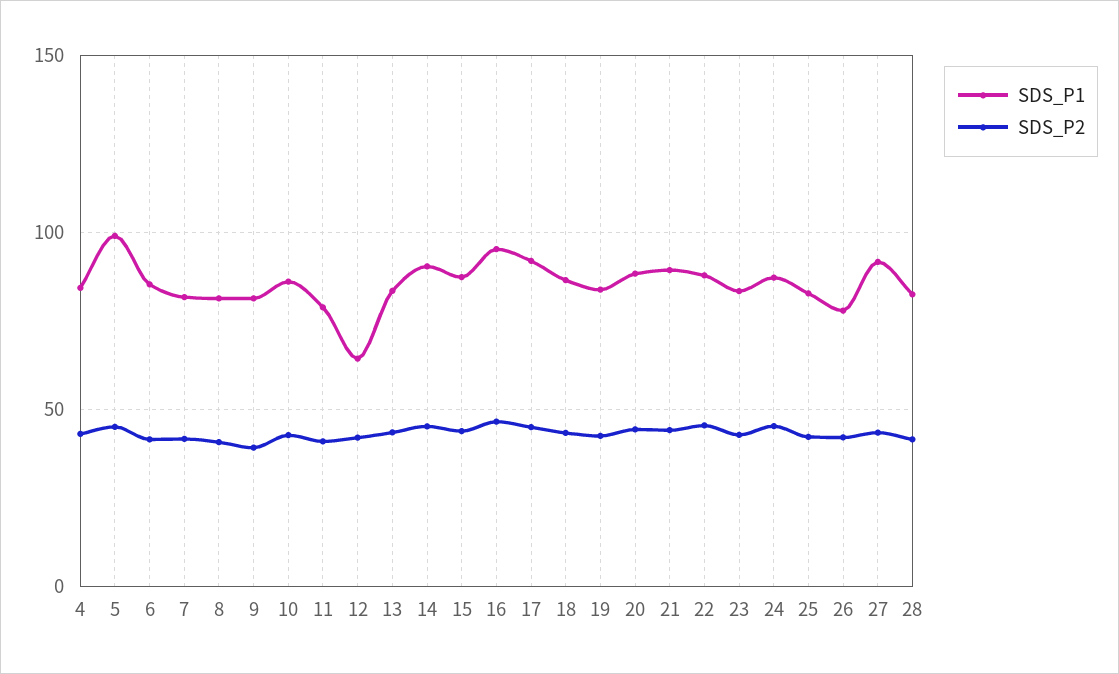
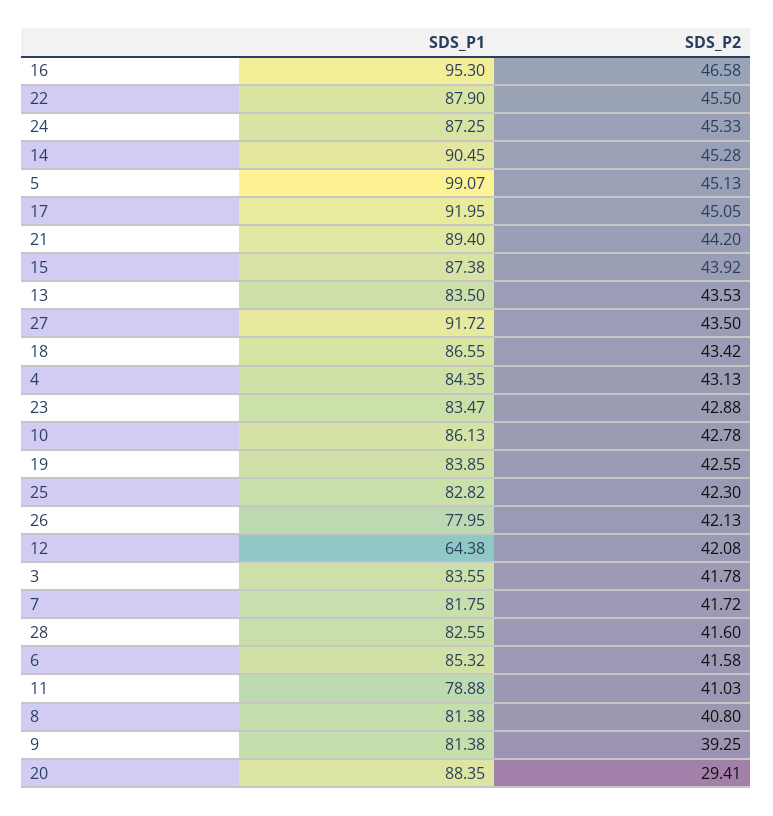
  {
    "SDS_P1": {
      "4": 84.35,
      "5": 99.07,
      "6": 85.32,
      "7": 81.75,
      "8": 81.38,
      "9": 81.38,
      "10": 86.13,
      "11": 78.88,
      "12": 64.38,
      "13": 83.5,
      "14": 90.45,
      "15": 87.38,
      "16": 95.3,
      "17": 91.95,
      "18": 86.55,
      "19": 83.85,
      "20": 88.35,
      "21": 89.4,
      "22": 87.9,
      "23": 83.47,
      "24": 87.25,
      "25": 82.82,
      "26": 77.95,
      "27": 91.72,
-     "28": 82.55
+     "28": 82.55,
+     "3": 83.55
    },
    "SDS_P2": {
      "4": 43.13,
      "5": 45.13,
      "6": 41.58,
      "7": 41.72,
      "8": 40.8,
      "9": 39.25,
      "10": 42.78,
      "11": 41.03,
      "12": 42.08,
      "13": 43.53,
      "14": 45.28,
      "15": 43.92,
      "16": 46.58,
      "17": 45.05,
      "18": 43.42,
      "19": 42.55,
-     "20": 45,
+     "20": 29.41,
      "21": 44.2,
      "22": 45.5,
      "23": 42.88,
      "24": 45.33,
      "25": 42.3,
      "26": 42.13,
      "27": 43.5,
-     "28": 41.6
+     "28": 41.6,
+     "3": 41.78
    }
  }

